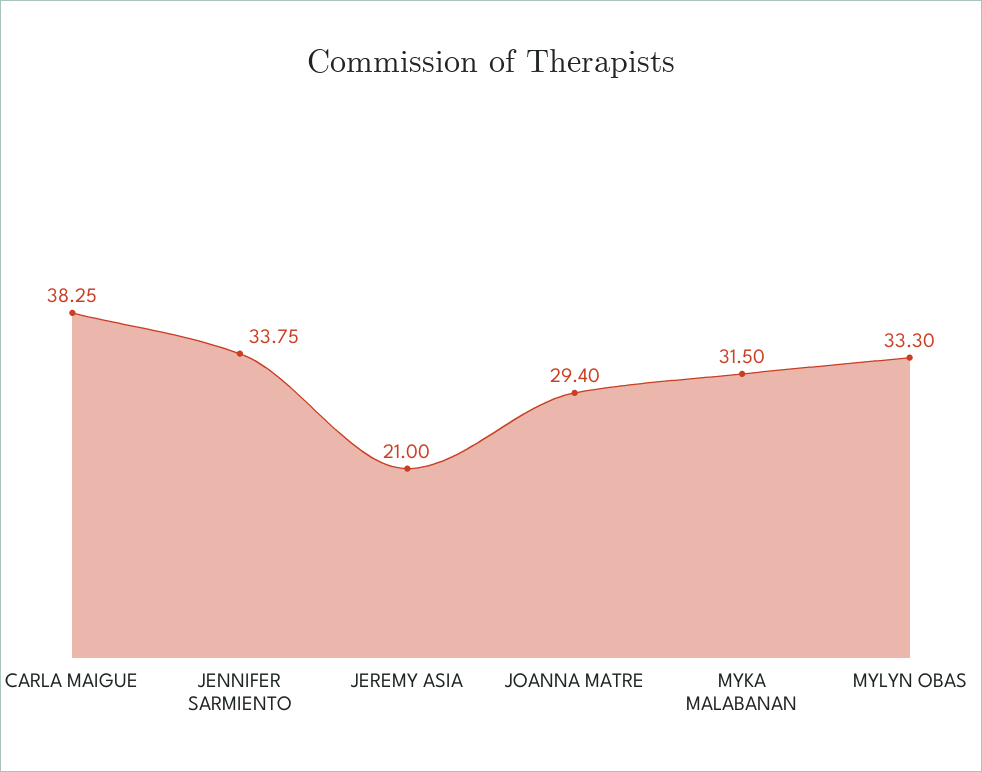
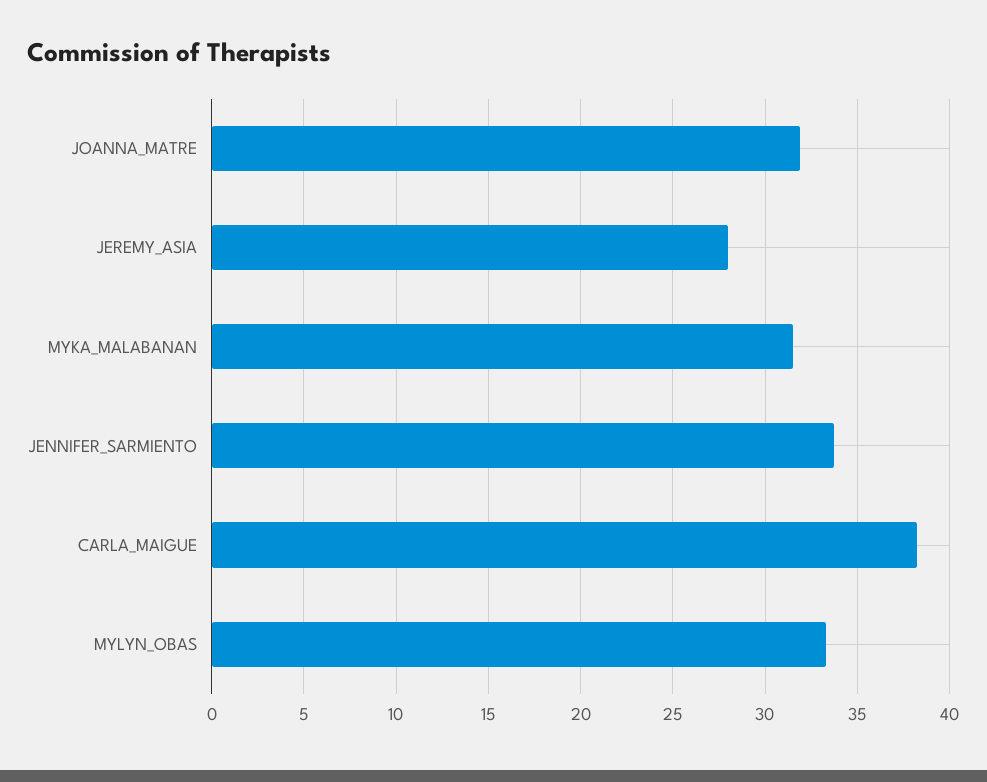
  {
    "CARLA MAIGUE": 38.25,
    "JENNIFER SARMIENTO": 33.75,
-   "JEREMY ASIA": 21,
+   "JEREMY ASIA": 28,
-   "JOANNA MATRE": 29.4,
+   "JOANNA MATRE": 32,
    "MYKA MALABANAN": 31.5,
    "MYLYN OBAS": 33.3
  }

